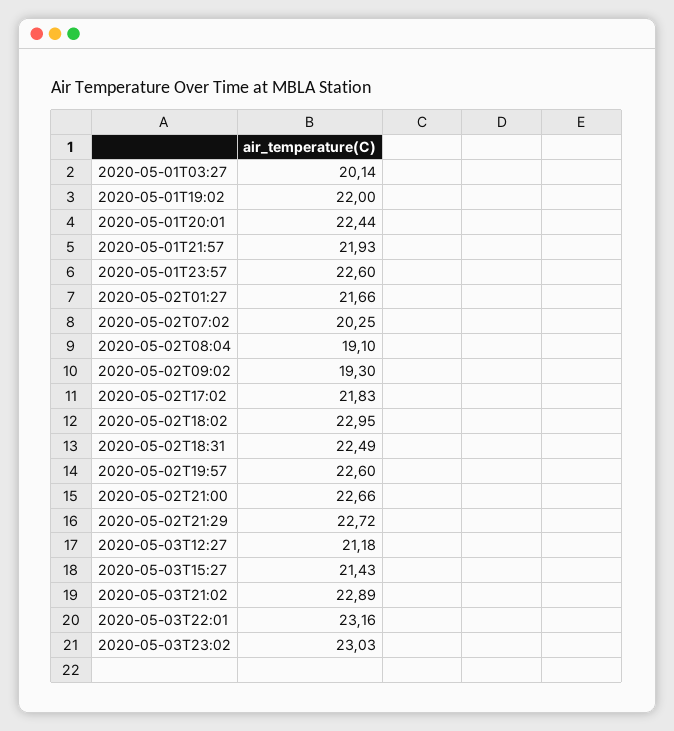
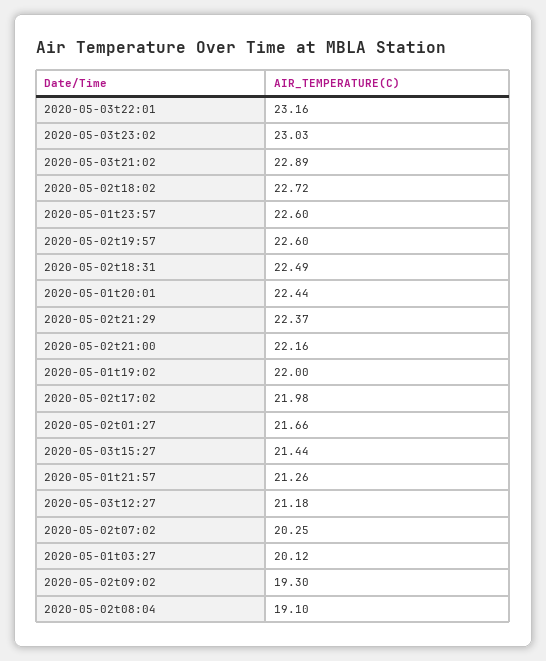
  {
-   "2020-05-01T03:27": 20.14,
+   "2020-05-01T03:27": 20.12,
    "2020-05-01T19:02": 22,
    "2020-05-01T20:01": 22.44,
-   "2020-05-01T21:57": 21.93,
+   "2020-05-01T21:57": 21.26,
    "2020-05-01T23:57": 22.6,
    "2020-05-02T01:27": 21.66,
    "2020-05-02T07:02": 20.25,
    "2020-05-02T08:04": 19.1,
    "2020-05-02T09:02": 19.3,
-   "2020-05-02T17:02": 21.83,
+   "2020-05-02T17:02": 21.98,
-   "2020-05-02T18:02": 22.95,
+   "2020-05-02T18:02": 22.72,
    "2020-05-02T18:31": 22.49,
    "2020-05-02T19:57": 22.6,
-   "2020-05-02T21:00": 22.66,
+   "2020-05-02T21:00": 22.16,
-   "2020-05-02T21:29": 22.72,
+   "2020-05-02T21:29": 22.37,
    "2020-05-03T12:27": 21.18,
-   "2020-05-03T15:27": 21.43,
+   "2020-05-03T15:27": 21.44,
    "2020-05-03T21:02": 22.89,
    "2020-05-03T22:01": 23.16,
    "2020-05-03T23:02": 23.03
  }

